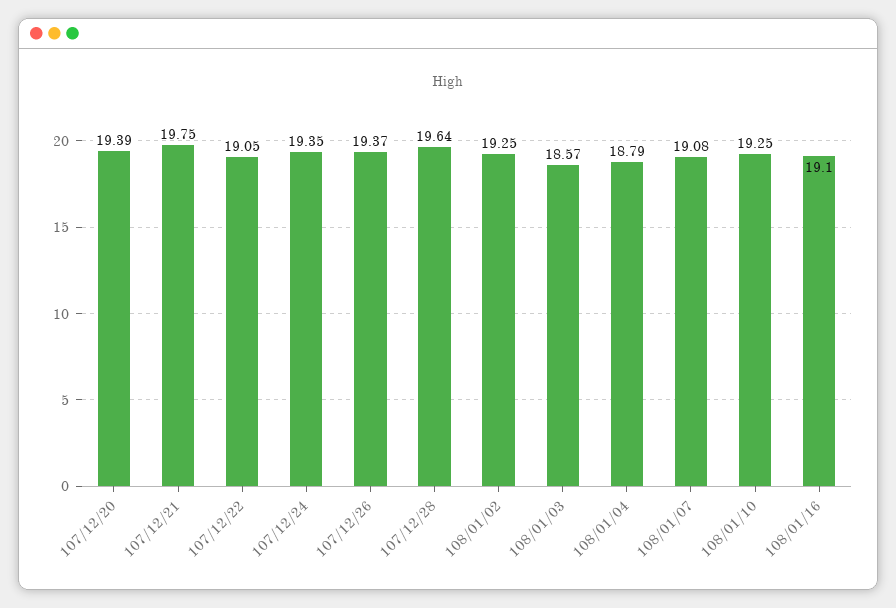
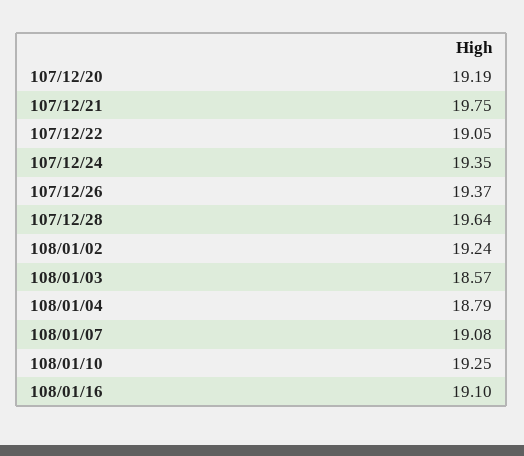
  {
-   "107/12/20": 19.39,
+   "107/12/20": 19.19,
    "107/12/21": 19.75,
    "107/12/22": 19.05,
    "107/12/24": 19.35,
    "107/12/26": 19.37,
    "107/12/28": 19.64,
-   "108/01/02": 19.25,
+   "108/01/02": 19.24,
    "108/01/03": 18.57,
    "108/01/04": 18.79,
    "108/01/07": 19.08,
    "108/01/10": 19.25,
    "108/01/16": 19.1
  }

